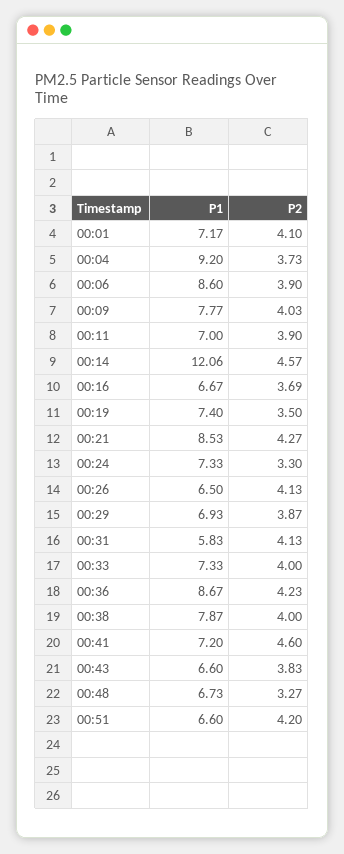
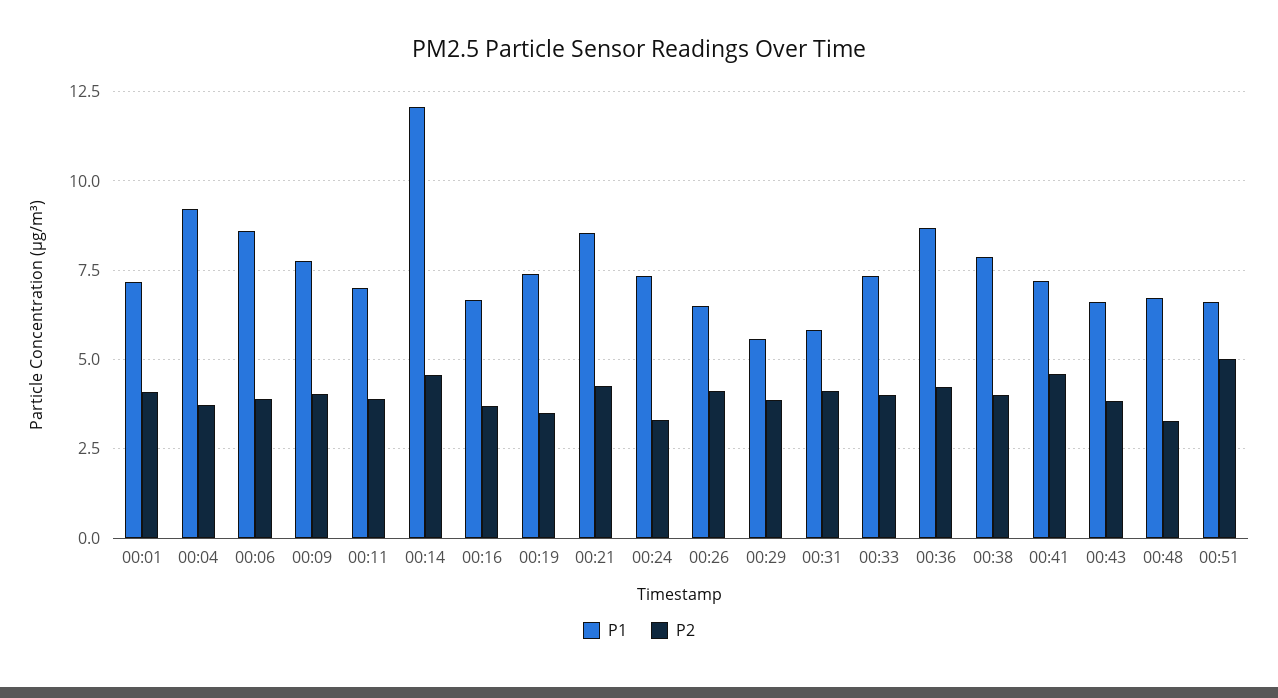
  {
    "P1": {
      "00:01": 7.17,
      "00:04": 9.2,
      "00:06": 8.6,
      "00:09": 7.77,
      "00:11": 7,
      "00:14": 12.06,
      "00:16": 6.67,
      "00:19": 7.4,
      "00:21": 8.53,
      "00:24": 7.33,
      "00:26": 6.5,
-     "00:29": 6.93,
+     "00:29": 5.5,
      "00:31": 5.83,
      "00:33": 7.33,
      "00:36": 8.67,
      "00:38": 7.87,
      "00:41": 7.2,
      "00:43": 6.6,
      "00:48": 6.73,
      "00:51": 6.6
    },
    "P2": {
      "00:01": 4.1,
      "00:04": 3.73,
      "00:06": 3.9,
      "00:09": 4.03,
      "00:11": 3.9,
      "00:14": 4.57,
      "00:16": 3.69,
      "00:19": 3.5,
      "00:21": 4.27,
      "00:24": 3.3,
      "00:26": 4.13,
      "00:29": 3.87,
      "00:31": 4.13,
      "00:33": 4,
      "00:36": 4.23,
      "00:38": 4,
      "00:41": 4.6,
      "00:43": 3.83,
      "00:48": 3.27,
-     "00:51": 4.2
+     "00:51": 5
    }
  }

